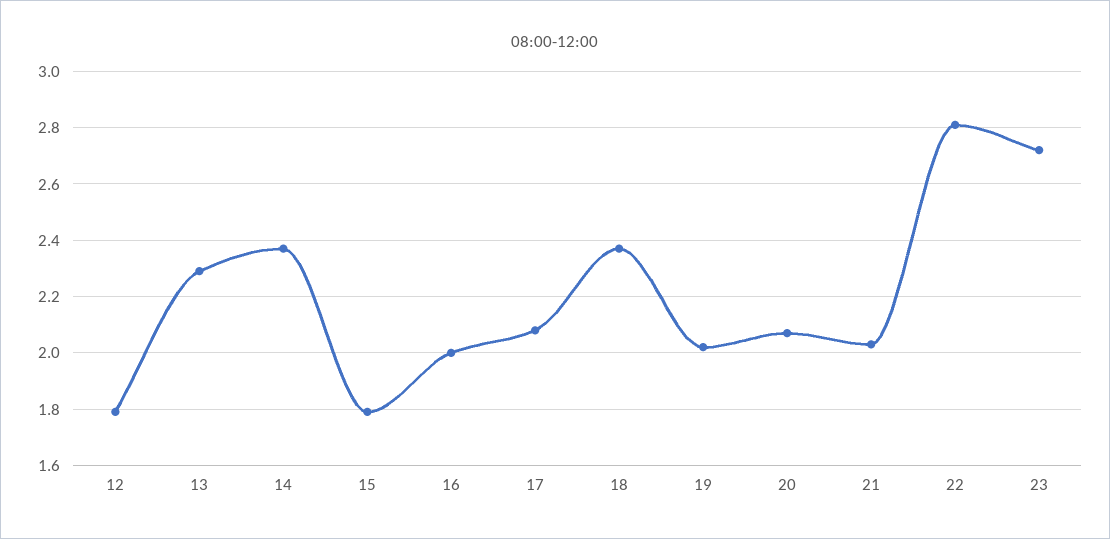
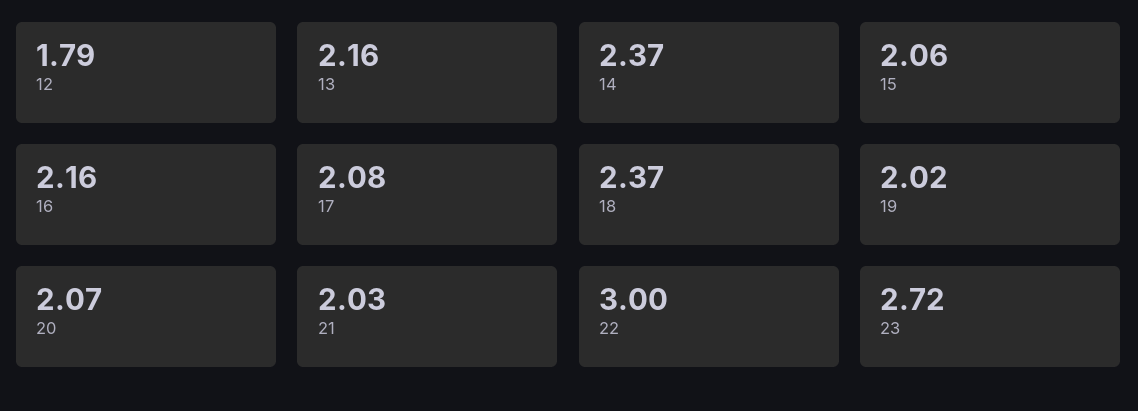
  {
    "12": 1.79,
-   "13": 2.3,
+   "13": 2.16,
    "14": 2.37,
-   "15": 1.8,
+   "15": 2.06,
-   "16": 2,
+   "16": 2.16,
    "17": 2.08,
    "18": 2.37,
    "19": 2.02,
    "20": 2.07,
    "21": 2.03,
-   "22": 2.8,
+   "22": 3,
    "23": 2.72
  }

